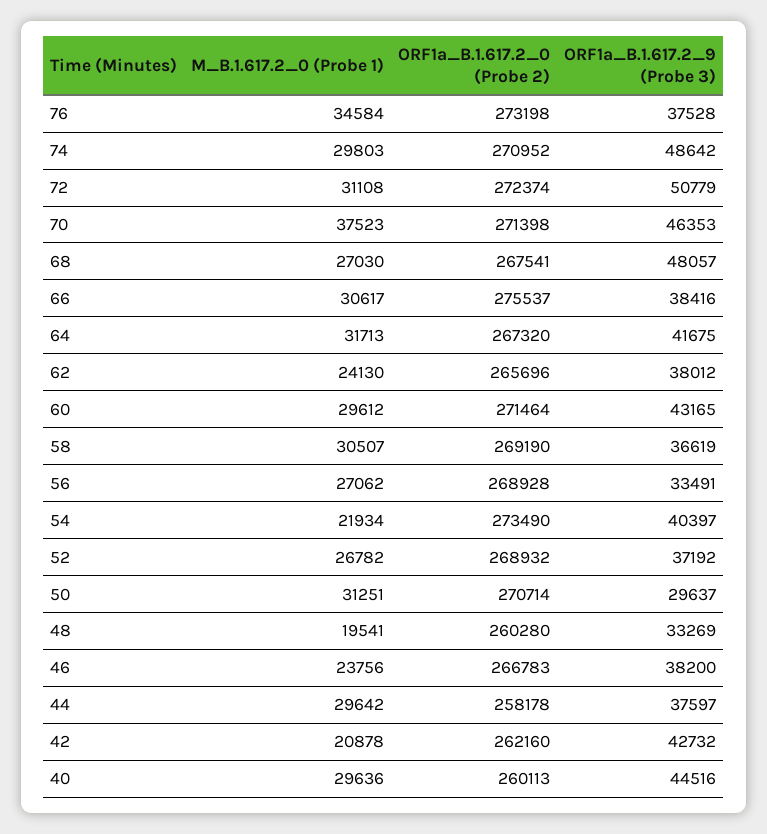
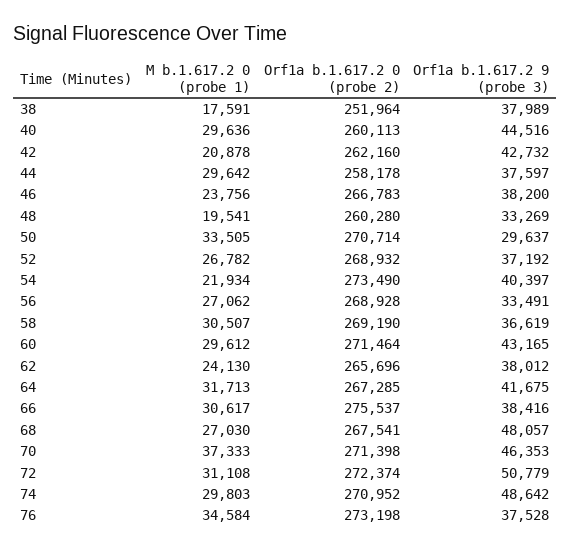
  {
    "M_B.1.617.2_0 (Probe 1)": {
      "76": 34584,
      "74": 29803,
      "72": 31108,
-     "70": 37523,
+     "70": 37333,
      "68": 27030,
      "66": 30617,
      "64": 31713,
      "62": 24130,
      "60": 29612,
      "58": 30507,
      "56": 27062,
      "54": 21934,
      "52": 26782,
-     "50": 31251,
+     "50": 33505,
      "48": 19541,
      "46": 23756,
      "44": 29642,
      "42": 20878,
-     "40": 29636
+     "40": 29636,
+     "38": 17591
    },
    "ORF1a_B.1.617.2_0 (Probe 2)": {
      "76": 273198,
      "74": 270952,
      "72": 272374,
      "70": 271398,
      "68": 267541,
      "66": 275537,
-     "64": 267320,
+     "64": 267285,
      "62": 265696,
      "60": 271464,
      "58": 269190,
      "56": 268928,
      "54": 273490,
      "52": 268932,
      "50": 270714,
      "48": 260280,
      "46": 266783,
      "44": 258178,
      "42": 262160,
-     "40": 260113
+     "40": 260113,
+     "38": 251964
    },
    "ORF1a_B.1.617.2_9 (Probe 3)": {
      "76": 37528,
      "74": 48642,
      "72": 50779,
      "70": 46353,
      "68": 48057,
      "66": 38416,
      "64": 41675,
      "62": 38012,
      "60": 43165,
      "58": 36619,
      "56": 33491,
      "54": 40397,
      "52": 37192,
      "50": 29637,
      "48": 33269,
      "46": 38200,
      "44": 37597,
      "42": 42732,
-     "40": 44516
+     "40": 44516,
+     "38": 37989
    }
  }

